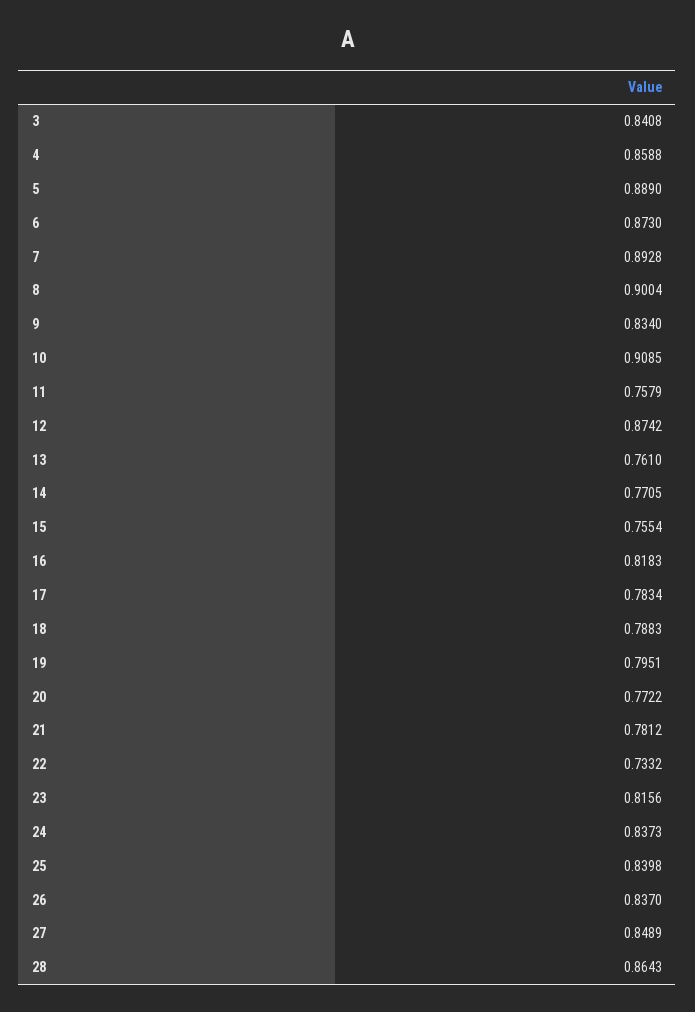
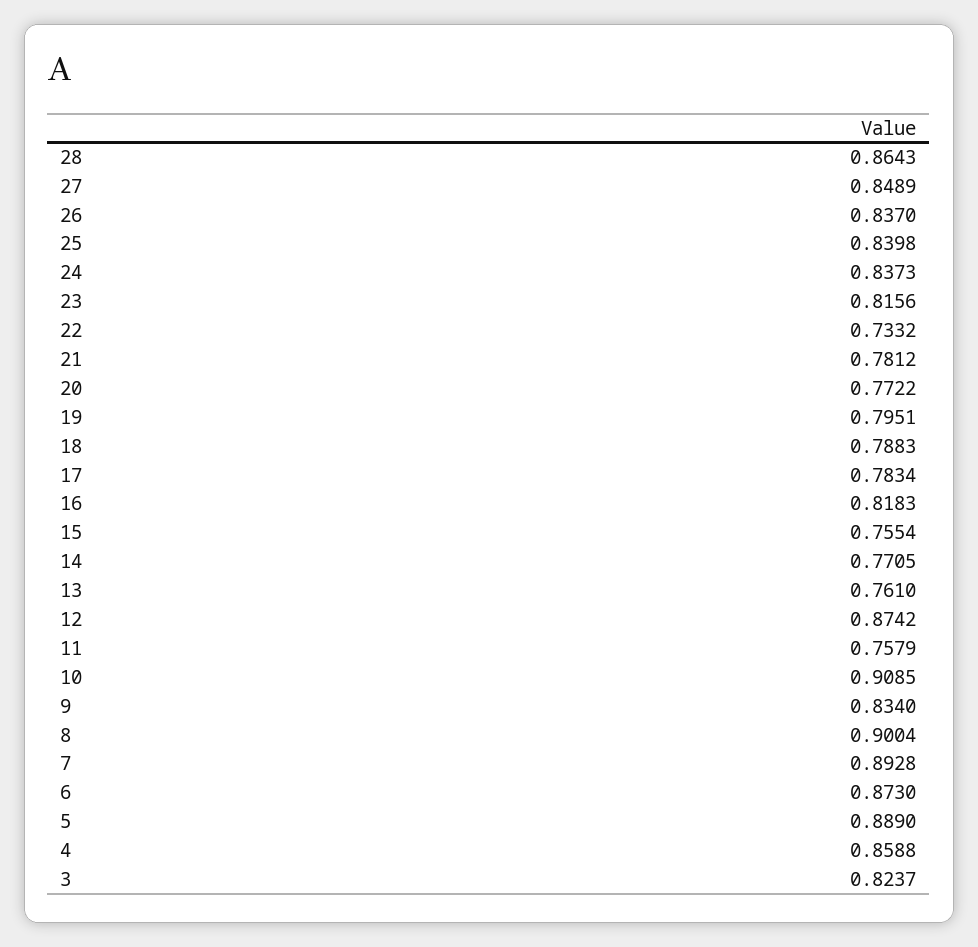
  {
-   "3": 0.8408,
+   "3": 0.8237,
    "4": 0.8588,
    "5": 0.889,
    "6": 0.873,
    "7": 0.8928,
    "8": 0.9004,
    "9": 0.834,
    "10": 0.9085,
    "11": 0.7579,
    "12": 0.8742,
    "13": 0.761,
    "14": 0.7705,
    "15": 0.7554,
    "16": 0.8183,
    "17": 0.7834,
    "18": 0.7883,
    "19": 0.7951,
    "20": 0.7722,
    "21": 0.7812,
    "22": 0.7332,
    "23": 0.8156,
    "24": 0.8373,
    "25": 0.8398,
    "26": 0.837,
    "27": 0.8489,
    "28": 0.8643
  }

